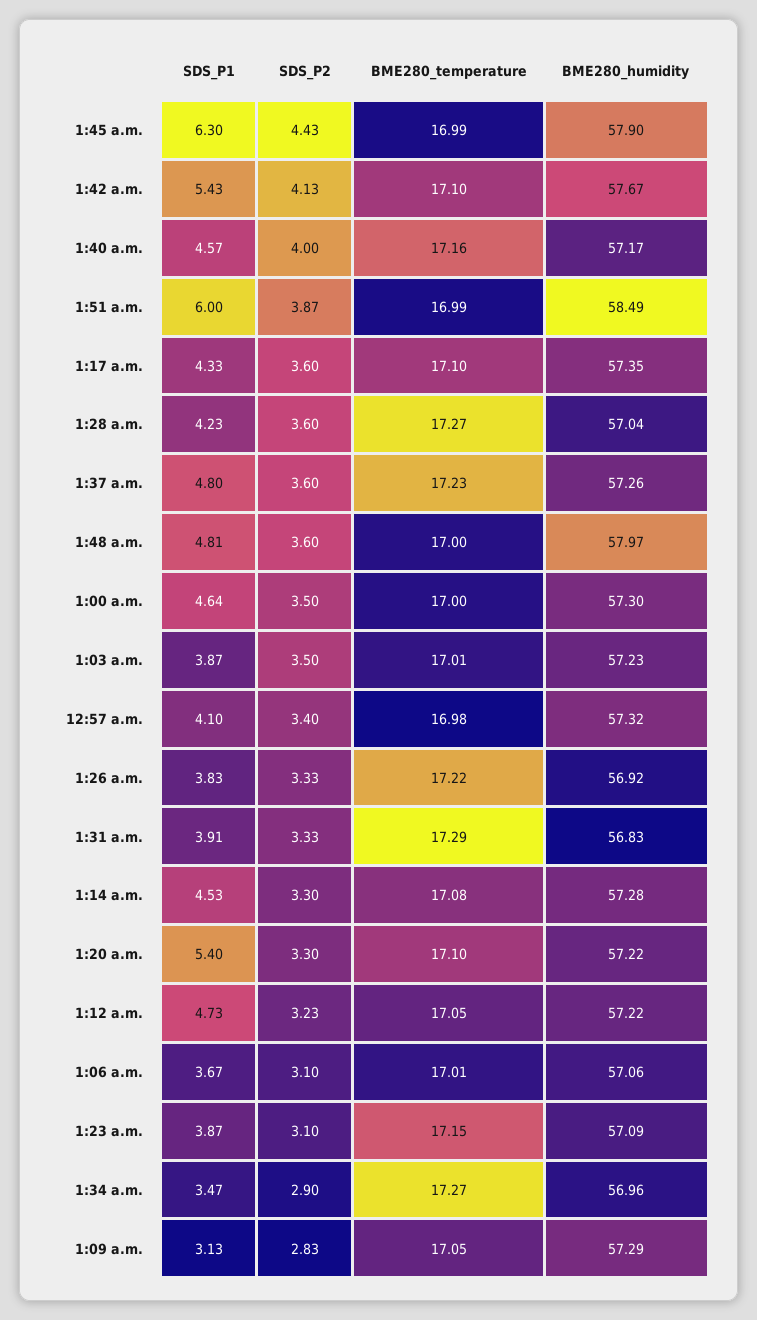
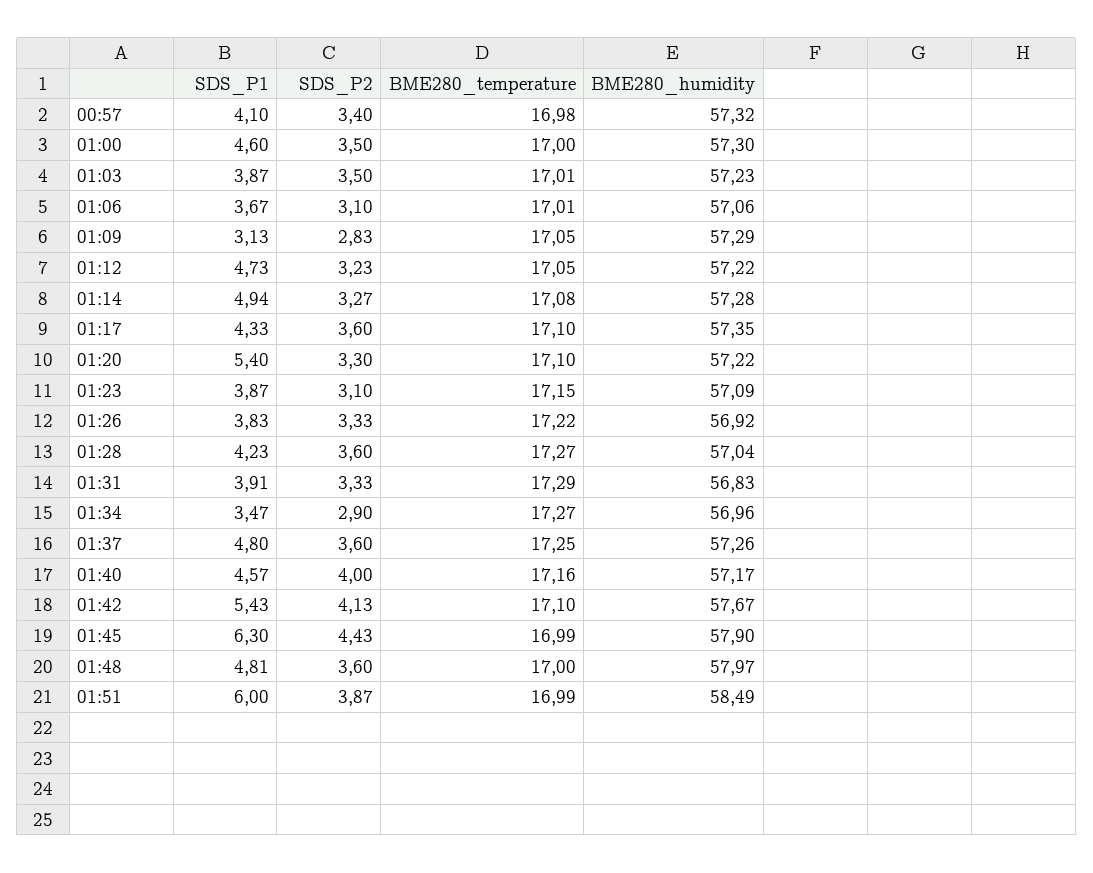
  {
    "SDS_P1": {
      "1:45 a.m.": 6.3,
      "1:42 a.m.": 5.43,
      "1:40 a.m.": 4.57,
      "1:51 a.m.": 6,
      "1:17 a.m.": 4.33,
      "1:28 a.m.": 4.23,
      "1:37 a.m.": 4.8,
      "1:48 a.m.": 4.81,
-     "1:00 a.m.": 4.64,
+     "1:00 a.m.": 4.6,
      "1:03 a.m.": 3.87,
      "12:57 a.m.": 4.1,
      "1:26 a.m.": 3.83,
      "1:31 a.m.": 3.91,
-     "1:14 a.m.": 4.53,
+     "1:14 a.m.": 4.94,
      "1:20 a.m.": 5.4,
      "1:12 a.m.": 4.73,
      "1:06 a.m.": 3.67,
      "1:23 a.m.": 3.87,
      "1:34 a.m.": 3.47,
      "1:09 a.m.": 3.13
    },
    "SDS_P2": {
      "1:45 a.m.": 4.43,
      "1:42 a.m.": 4.13,
      "1:40 a.m.": 4,
      "1:51 a.m.": 3.87,
      "1:17 a.m.": 3.6,
      "1:28 a.m.": 3.6,
      "1:37 a.m.": 3.6,
      "1:48 a.m.": 3.6,
      "1:00 a.m.": 3.5,
      "1:03 a.m.": 3.5,
      "12:57 a.m.": 3.4,
      "1:26 a.m.": 3.33,
      "1:31 a.m.": 3.33,
-     "1:14 a.m.": 3.3,
+     "1:14 a.m.": 3.27,
      "1:20 a.m.": 3.3,
      "1:12 a.m.": 3.23,
      "1:06 a.m.": 3.1,
      "1:23 a.m.": 3.1,
      "1:34 a.m.": 2.9,
      "1:09 a.m.": 2.83
    },
    "BME280_temperature": {
      "1:45 a.m.": 16.99,
      "1:42 a.m.": 17.1,
      "1:40 a.m.": 17.16,
      "1:51 a.m.": 16.99,
      "1:17 a.m.": 17.1,
      "1:28 a.m.": 17.27,
-     "1:37 a.m.": 17.23,
+     "1:37 a.m.": 17.25,
      "1:48 a.m.": 17,
      "1:00 a.m.": 17,
      "1:03 a.m.": 17.01,
      "12:57 a.m.": 16.98,
      "1:26 a.m.": 17.22,
      "1:31 a.m.": 17.29,
      "1:14 a.m.": 17.08,
      "1:20 a.m.": 17.1,
      "1:12 a.m.": 17.05,
      "1:06 a.m.": 17.01,
      "1:23 a.m.": 17.15,
      "1:34 a.m.": 17.27,
      "1:09 a.m.": 17.05
    },
    "BME280_humidity": {
      "1:45 a.m.": 57.9,
      "1:42 a.m.": 57.67,
      "1:40 a.m.": 57.17,
      "1:51 a.m.": 58.49,
      "1:17 a.m.": 57.35,
      "1:28 a.m.": 57.04,
      "1:37 a.m.": 57.26,
      "1:48 a.m.": 57.97,
      "1:00 a.m.": 57.3,
      "1:03 a.m.": 57.23,
      "12:57 a.m.": 57.32,
      "1:26 a.m.": 56.92,
      "1:31 a.m.": 56.83,
      "1:14 a.m.": 57.28,
      "1:20 a.m.": 57.22,
      "1:12 a.m.": 57.22,
      "1:06 a.m.": 57.06,
      "1:23 a.m.": 57.09,
      "1:34 a.m.": 56.96,
      "1:09 a.m.": 57.29
    }
  }

